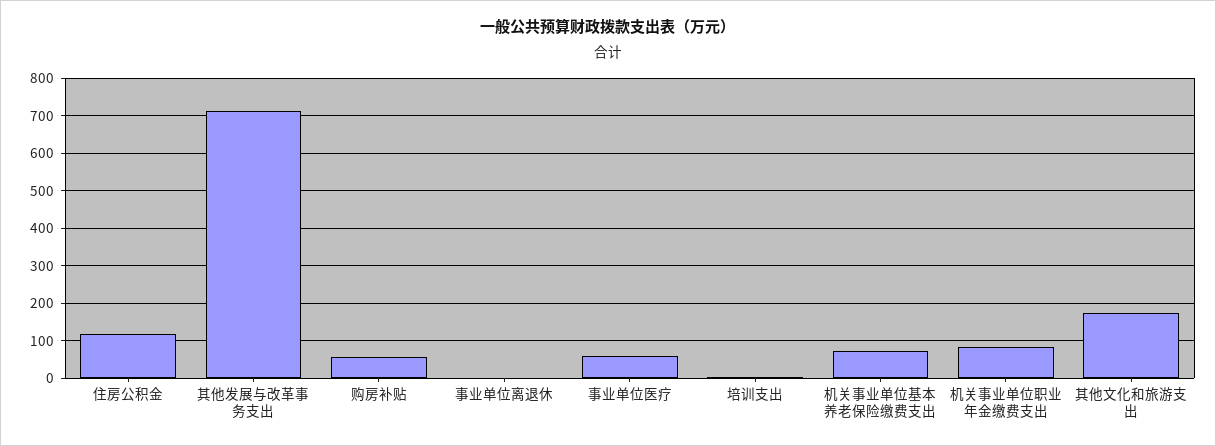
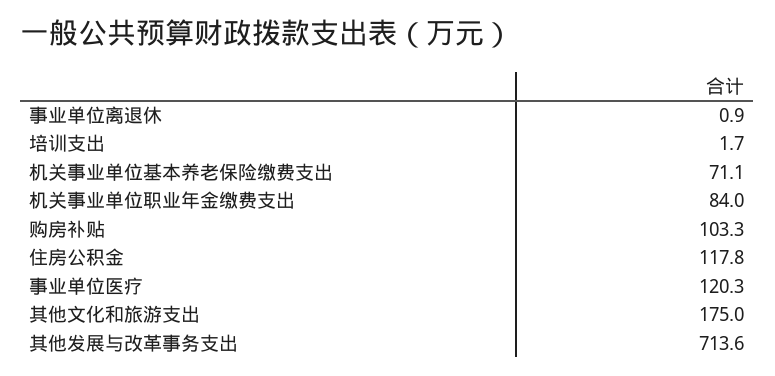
  {
    "住房公积金": 117.8,
    "其他发展与改革事务支出": 713.6,
-   "购房补贴": 60,
+   "购房补贴": 103.3,
    "事业单位离退休": 0.9,
-   "事业单位医疗": 60,
+   "事业单位医疗": 120.3,
    "培训支出": 1.7,
    "机关事业单位基本养老保险缴费支出": 71.1,
    "机关事业单位职业年金缴费支出": 84,
    "其他文化和旅游支出": 175
  }

